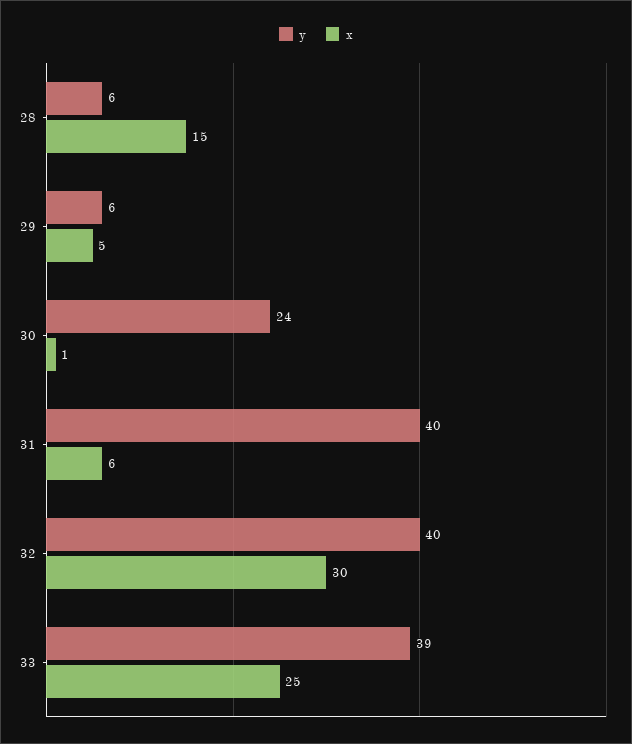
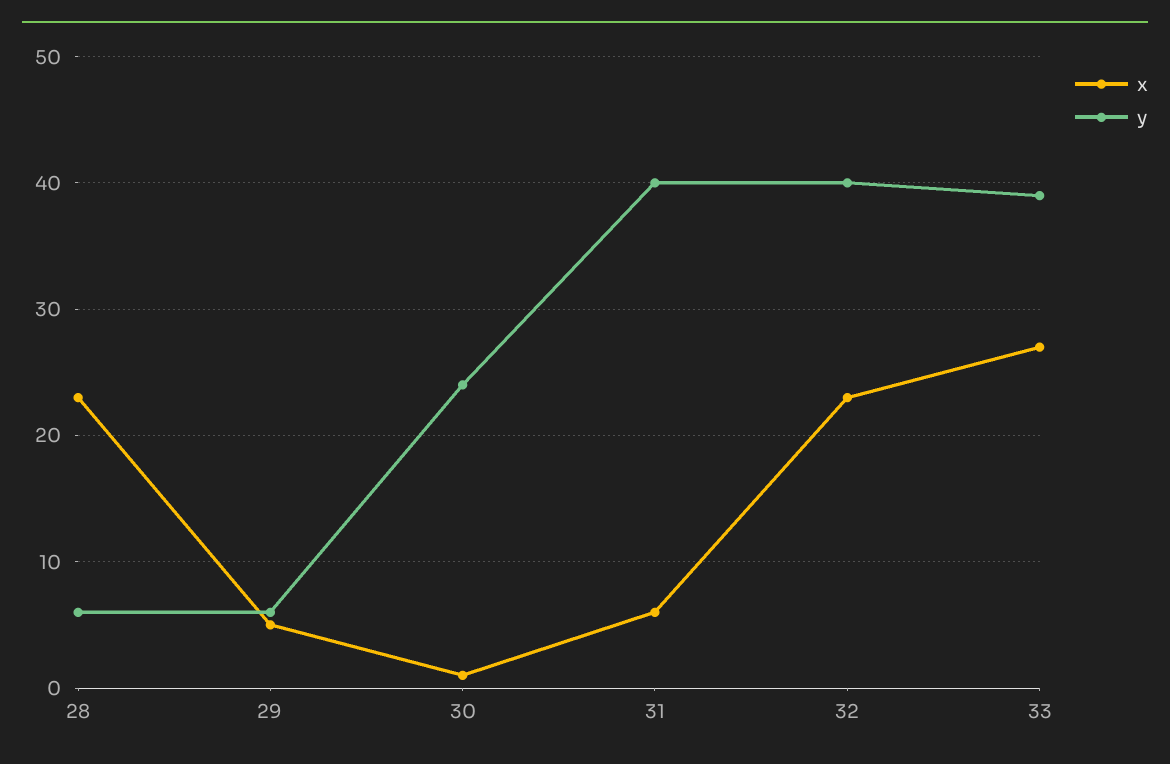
  {
    "y": {
      "28": 6,
      "29": 6,
      "30": 24,
      "31": 40,
      "32": 40,
      "33": 39
    },
    "x": {
-     "28": 15,
+     "28": 23,
      "29": 5,
      "30": 1,
      "31": 6,
-     "32": 30,
+     "32": 23,
-     "33": 25
+     "33": 27
    }
  }

